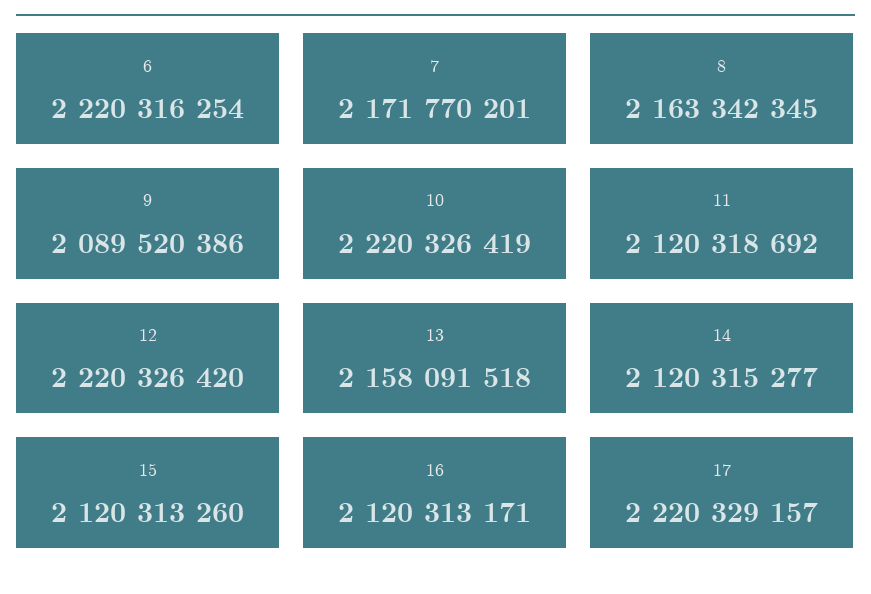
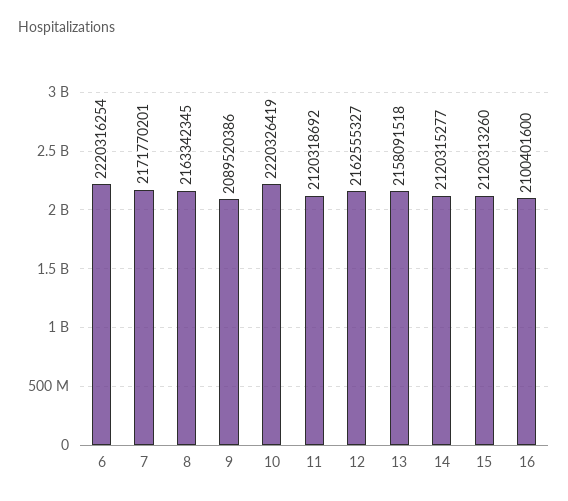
  {
    "6": 2220316254,
    "7": 2171770201,
    "8": 2163342345,
    "9": 2089520386,
    "10": 2220326419,
    "11": 2120318692,
-   "12": 2220326420,
+   "12": 2162555327,
    "13": 2158091518,
    "14": 2120315277,
    "15": 2120313260,
-   "16": 2120313171,
+   "16": 2100401600
-   "17": 2220329157
  }

